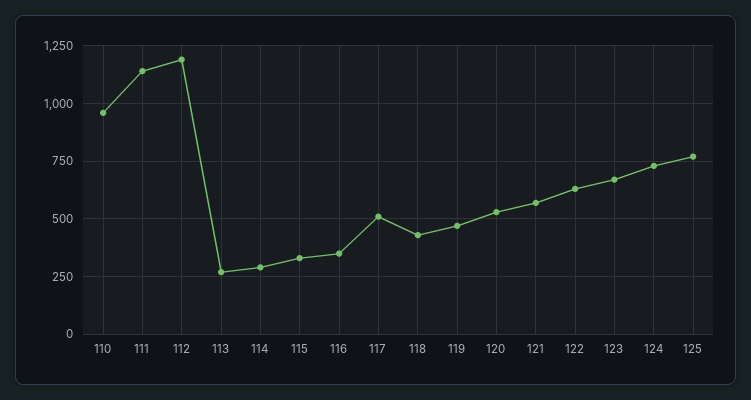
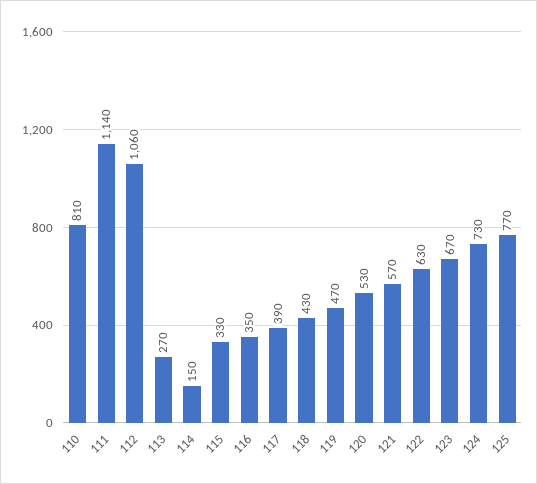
  {
-   "110": 950,
+   "110": 810,
    "111": 1140,
-   "112": 1200,
+   "112": 1060,
    "113": 270,
-   "114": 300,
+   "114": 150,
    "115": 330,
    "116": 350,
-   "117": 500,
+   "117": 390,
    "118": 430,
    "119": 470,
    "120": 530,
    "121": 570,
    "122": 630,
    "123": 670,
    "124": 730,
    "125": 770
  }

